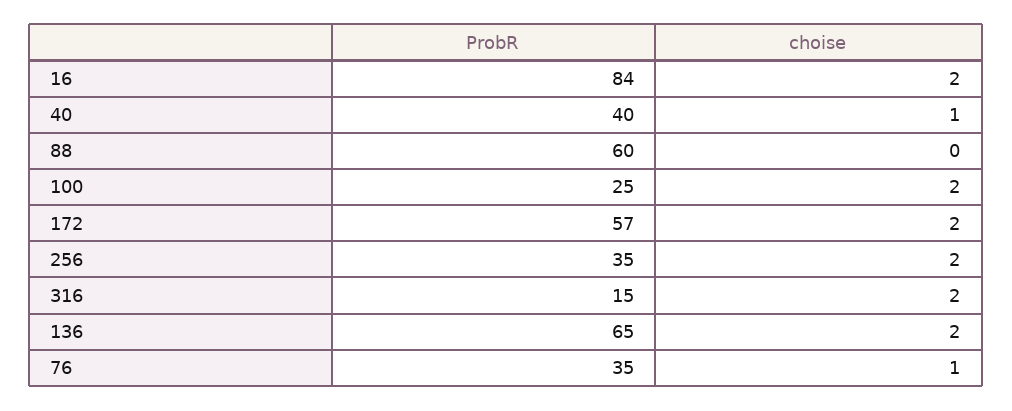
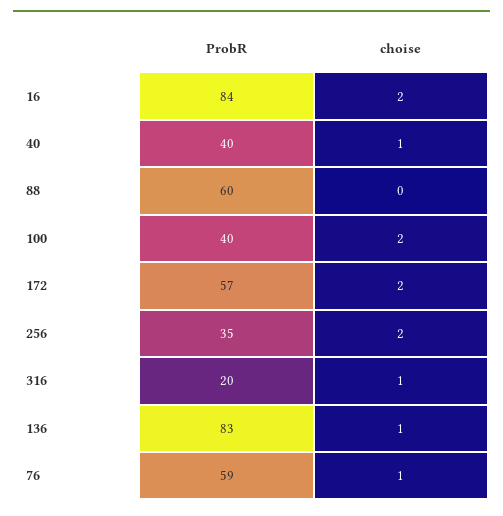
  {
    "ProbR": {
      "16": 84,
      "40": 40,
      "88": 60,
-     "100": 25,
+     "100": 40,
      "172": 57,
      "256": 35,
-     "316": 15,
+     "316": 20,
-     "136": 65,
+     "136": 83,
-     "76": 35
+     "76": 59
    },
    "choise": {
      "16": 2,
      "40": 1,
      "88": 0,
      "100": 2,
      "172": 2,
      "256": 2,
-     "316": 2,
+     "316": 1,
-     "136": 2,
+     "136": 1,
      "76": 1
    }
  }

